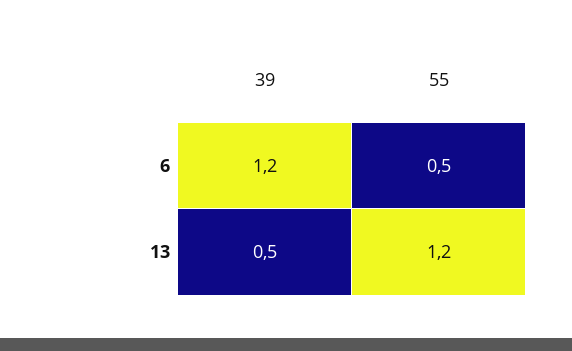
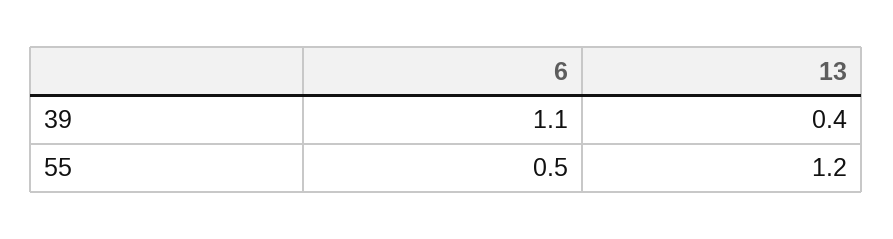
  {
    "39": {
-     "6": 1.2,
+     "6": 1.1,
-     "13": 0.5
+     "13": 0.4
    },
    "55": {
      "6": 0.5,
      "13": 1.2
    }
  }

